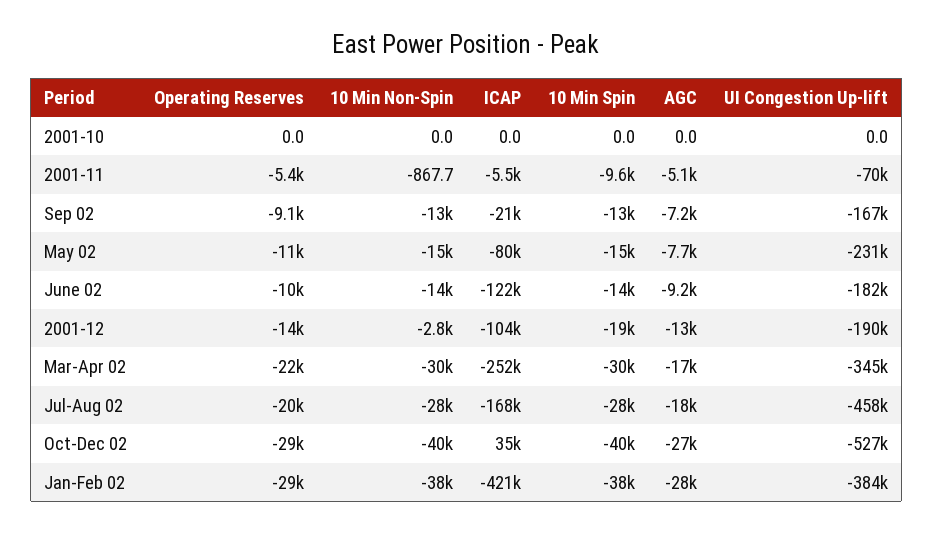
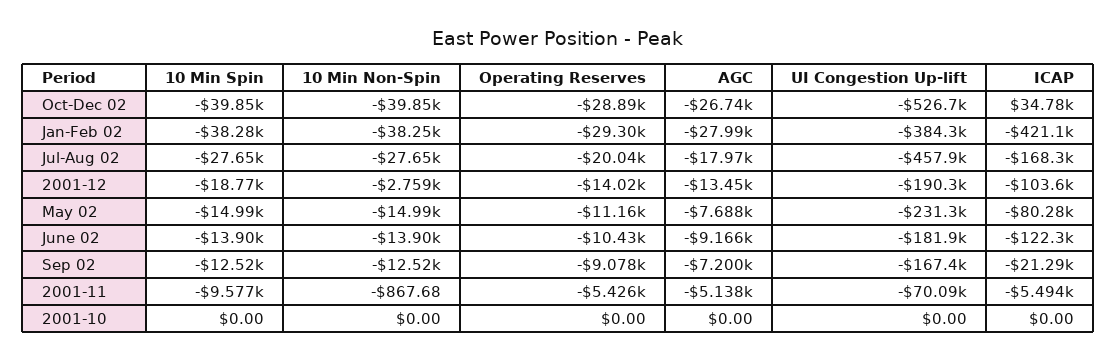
  {
    "Operating Reserves": {
      "2001-10": 0,
      "2001-11": -5426,
      "Sep 02": -9078,
      "May 02": -11160,
      "June 02": -10430,
      "2001-12": -14020,
-     "Mar-Apr 02": -22000,
      "Jul-Aug 02": -20040,
      "Oct-Dec 02": -28890,
      "Jan-Feb 02": -29300
    },
    "10 Min Non-Spin": {
      "2001-10": 0,
      "2001-11": -867.68,
      "Sep 02": -12520,
      "May 02": -14990,
      "June 02": -13900,
      "2001-12": -2759,
-     "Mar-Apr 02": -30000,
      "Jul-Aug 02": -27650,
      "Oct-Dec 02": -39850,
      "Jan-Feb 02": -38250
    },
    "ICAP": {
      "2001-10": 0,
      "2001-11": -5494,
      "Sep 02": -21290,
      "May 02": -80280,
      "June 02": -122300,
      "2001-12": -103600,
-     "Mar-Apr 02": -252000,
      "Jul-Aug 02": -168300,
      "Oct-Dec 02": 34780,
      "Jan-Feb 02": -421100
    },
    "10 Min Spin": {
      "2001-10": 0,
      "2001-11": -9577,
      "Sep 02": -12520,
      "May 02": -14990,
      "June 02": -13900,
      "2001-12": -18770,
-     "Mar-Apr 02": -30000,
      "Jul-Aug 02": -27650,
      "Oct-Dec 02": -39850,
      "Jan-Feb 02": -38280
    },
    "AGC": {
      "2001-10": 0,
      "2001-11": -5138,
      "Sep 02": -7200,
      "May 02": -7688,
      "June 02": -9166,
      "2001-12": -13450,
-     "Mar-Apr 02": -17000,
      "Jul-Aug 02": -17970,
      "Oct-Dec 02": -26740,
      "Jan-Feb 02": -27990
    },
    "UI Congestion Up-lift": {
      "2001-10": 0,
      "2001-11": -70090,
      "Sep 02": -167400,
      "May 02": -231300,
      "June 02": -181900,
      "2001-12": -190300,
-     "Mar-Apr 02": -345000,
      "Jul-Aug 02": -457900,
      "Oct-Dec 02": -526700,
      "Jan-Feb 02": -384300
    }
  }

